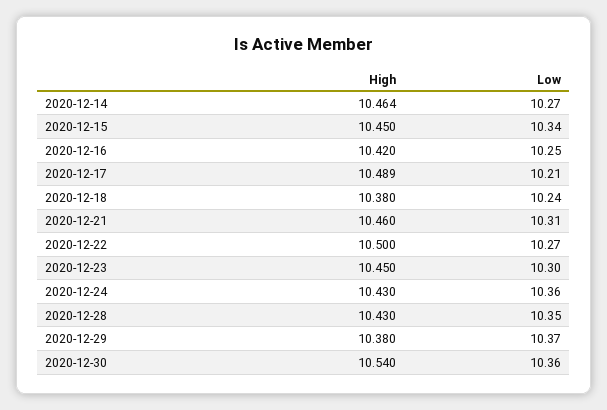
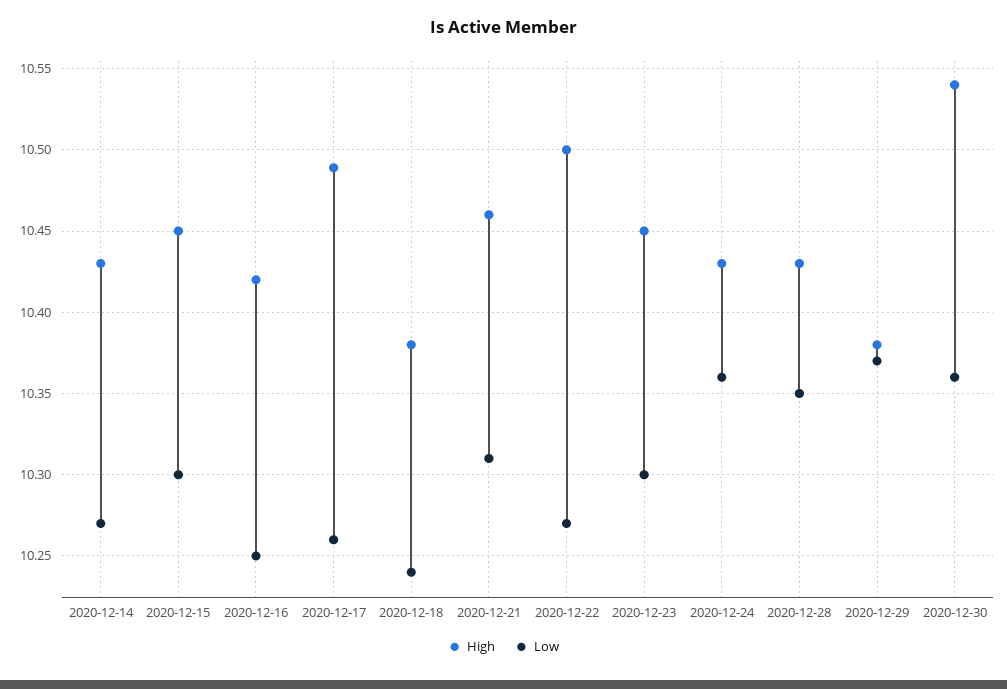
  {
    "High": {
-     "2020-12-14": 10.464,
+     "2020-12-14": 10.43,
      "2020-12-15": 10.45,
      "2020-12-16": 10.42,
      "2020-12-17": 10.489,
      "2020-12-18": 10.38,
      "2020-12-21": 10.46,
      "2020-12-22": 10.5,
      "2020-12-23": 10.45,
      "2020-12-24": 10.43,
      "2020-12-28": 10.43,
      "2020-12-29": 10.38,
      "2020-12-30": 10.54
    },
    "Low": {
      "2020-12-14": 10.27,
-     "2020-12-15": 10.34,
+     "2020-12-15": 10.3,
      "2020-12-16": 10.25,
-     "2020-12-17": 10.21,
+     "2020-12-17": 10.26,
      "2020-12-18": 10.24,
      "2020-12-21": 10.31,
      "2020-12-22": 10.27,
      "2020-12-23": 10.3,
      "2020-12-24": 10.36,
      "2020-12-28": 10.35,
      "2020-12-29": 10.37,
      "2020-12-30": 10.36
    }
  }

